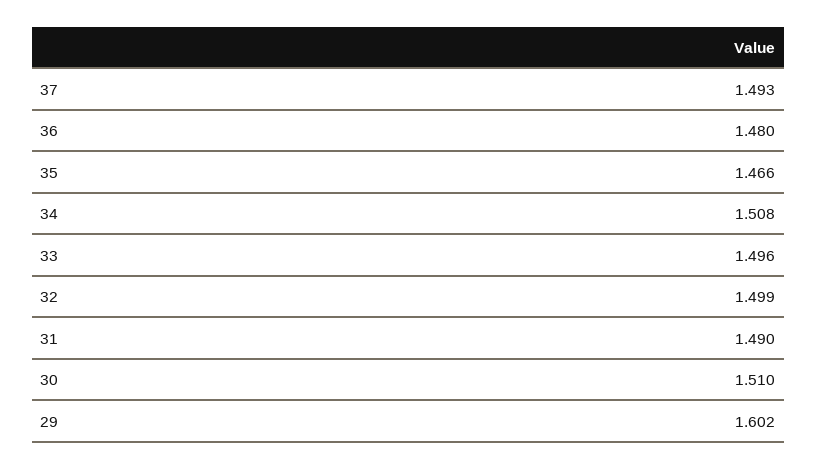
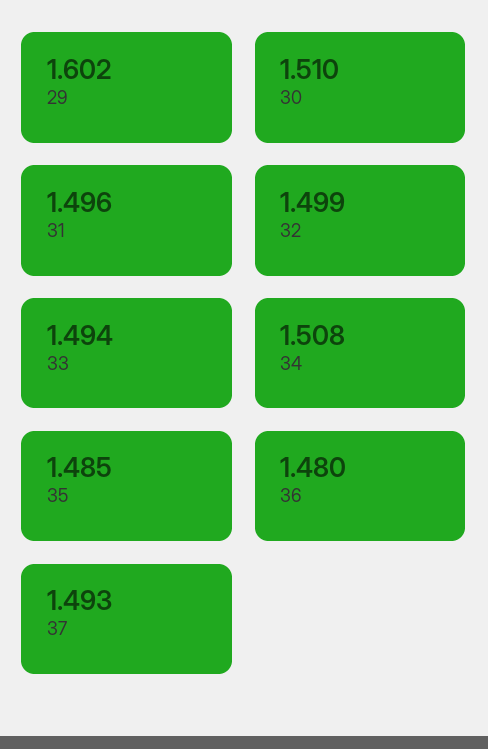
  {
    "37": 1.493,
    "36": 1.48,
-   "35": 1.466,
+   "35": 1.485,
    "34": 1.508,
-   "33": 1.496,
+   "33": 1.494,
    "32": 1.499,
-   "31": 1.49,
+   "31": 1.496,
    "30": 1.51,
    "29": 1.602
  }

